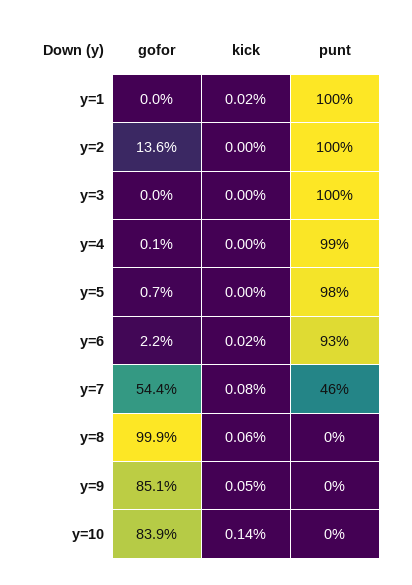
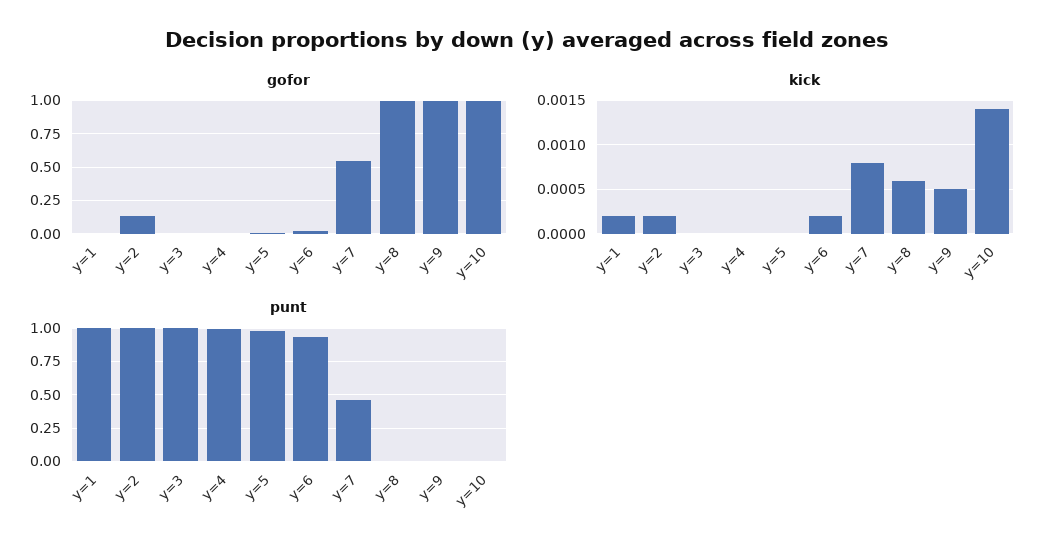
  {
    "gofor": {
      "y=1": 0,
      "y=2": 0.136,
      "y=3": 0,
      "y=4": 0.001,
      "y=5": 0.007,
      "y=6": 0.022,
      "y=7": 0.544,
      "y=8": 0.999,
-     "y=9": 0.851,
+     "y=9": 1,
-     "y=10": 0.839
+     "y=10": 1
    },
    "kick": {
      "y=1": 0.0002,
-     "y=2": 0,
+     "y=2": 0.0002,
      "y=3": 0,
      "y=4": 0,
      "y=5": 0,
      "y=6": 0.0002,
      "y=7": 0.0008,
      "y=8": 0.0006,
      "y=9": 0.0005,
      "y=10": 0.0014
    },
    "punt": {
      "y=1": 1,
      "y=2": 1,
      "y=3": 1,
      "y=4": 0.99,
      "y=5": 0.98,
      "y=6": 0.93,
      "y=7": 0.46,
      "y=8": 0,
      "y=9": 0,
      "y=10": 0
    }
  }

